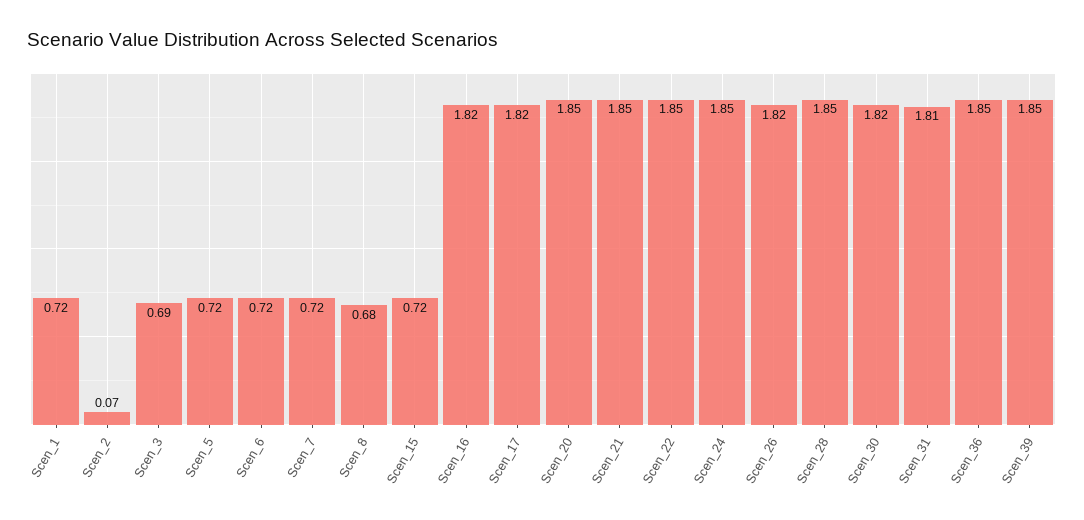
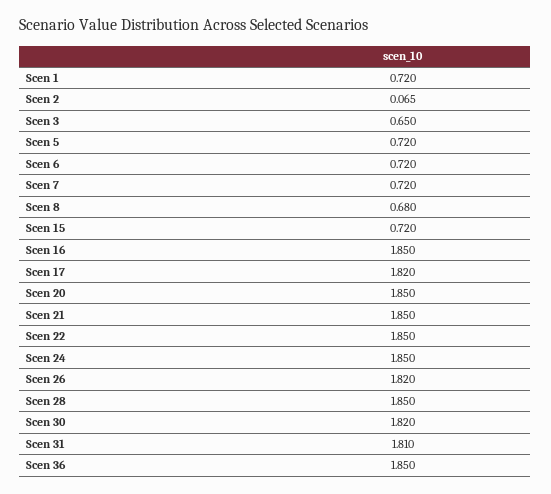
  {
    "Scen_1": 0.72,
    "Scen_2": 0.065,
-   "Scen_3": 0.69,
+   "Scen_3": 0.65,
    "Scen_5": 0.72,
    "Scen_6": 0.72,
    "Scen_7": 0.72,
    "Scen_8": 0.68,
    "Scen_15": 0.72,
-   "Scen_16": 1.82,
+   "Scen_16": 1.85,
    "Scen_17": 1.82,
    "Scen_20": 1.85,
    "Scen_21": 1.85,
    "Scen_22": 1.85,
    "Scen_24": 1.85,
    "Scen_26": 1.82,
    "Scen_28": 1.85,
    "Scen_30": 1.82,
    "Scen_31": 1.81,
-   "Scen_36": 1.85,
+   "Scen_36": 1.85
-   "Scen_39": 1.85
  }

